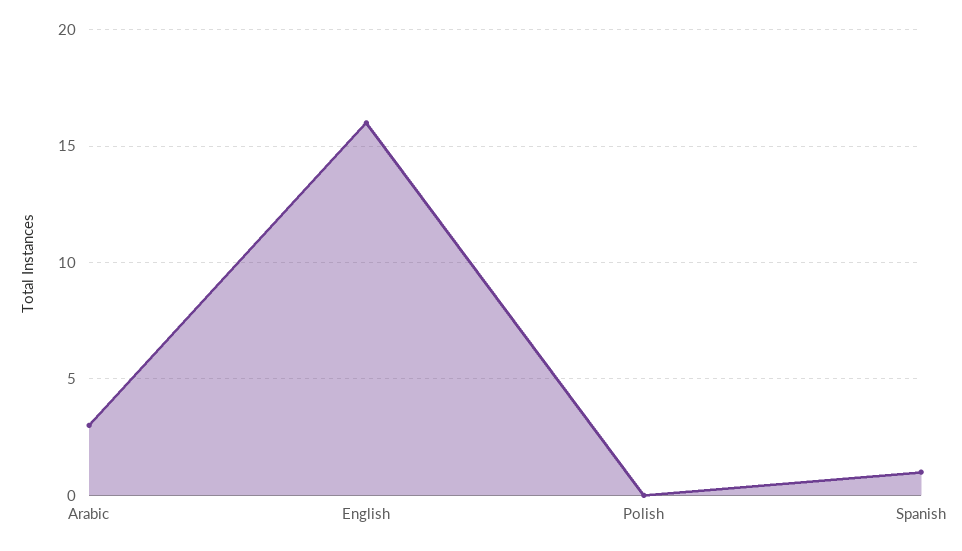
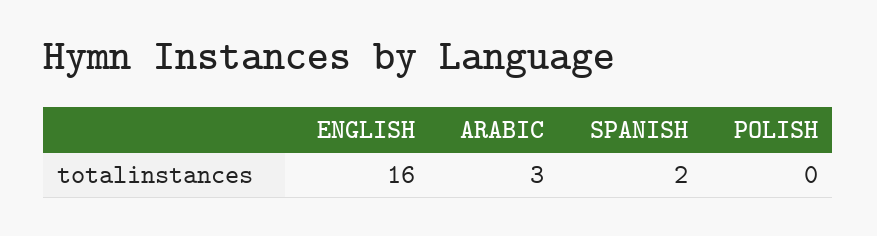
  {
    "Arabic": 3,
    "English": 16,
    "Polish": 0,
-   "Spanish": 1
+   "Spanish": 2
  }

